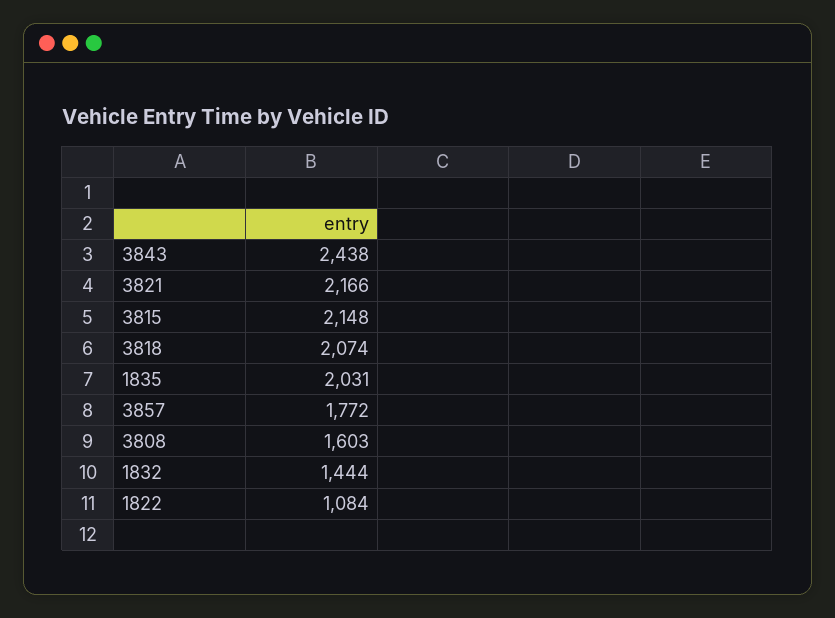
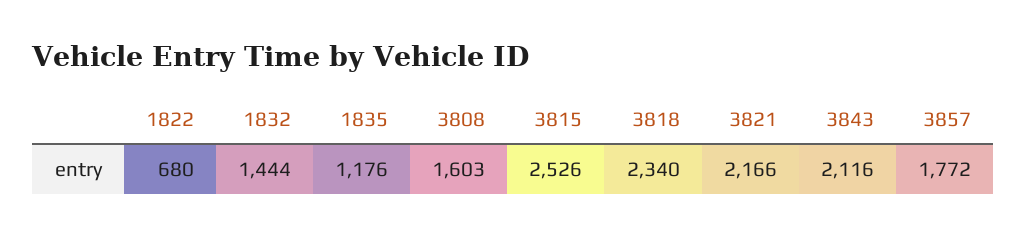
  {
-   "3843": 2438,
+   "3843": 2116,
    "3821": 2166,
-   "3815": 2148,
+   "3815": 2526,
-   "3818": 2074,
+   "3818": 2340,
-   "1835": 2031,
+   "1835": 1176,
    "3857": 1772,
    "3808": 1603,
    "1832": 1444,
-   "1822": 1084
+   "1822": 680
  }

